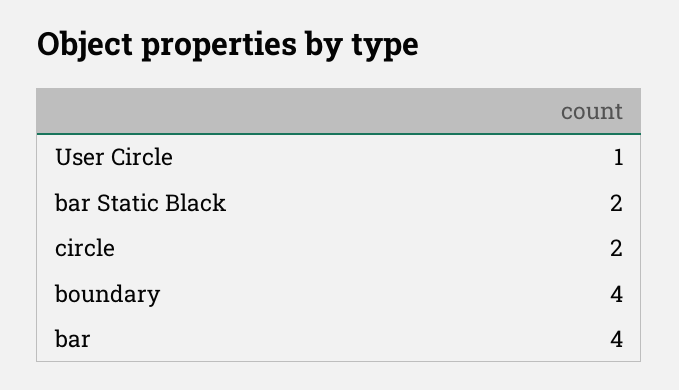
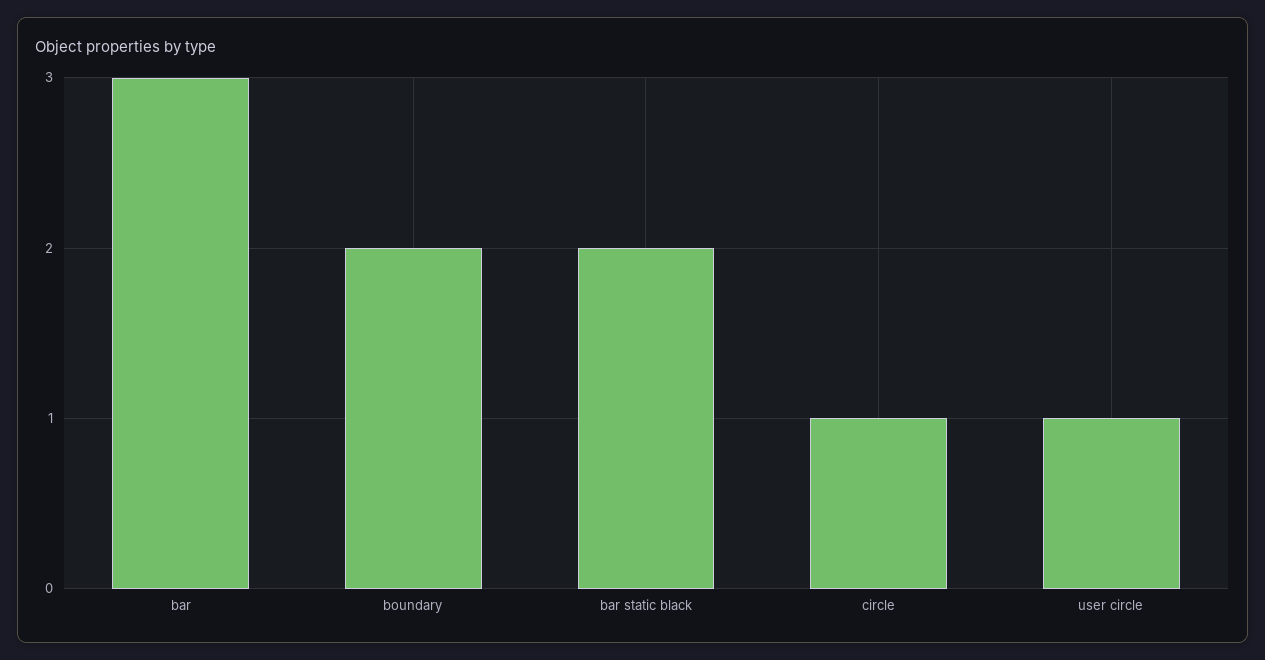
  {
    "User Circle": 1,
    "bar Static Black": 2,
-   "circle": 2,
+   "circle": 1,
-   "boundary": 4,
+   "boundary": 2,
-   "bar": 4
+   "bar": 3
  }

